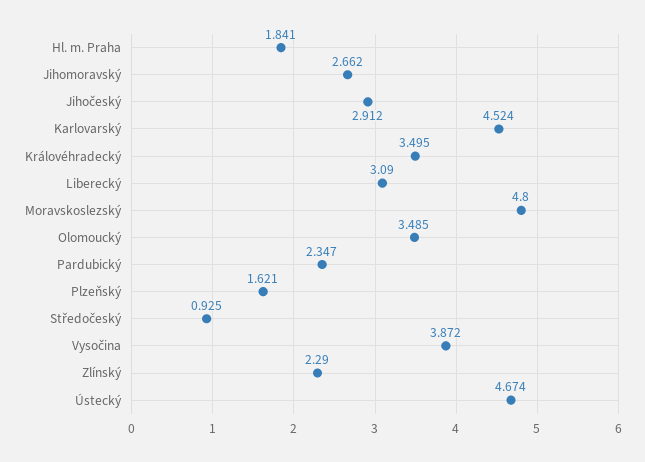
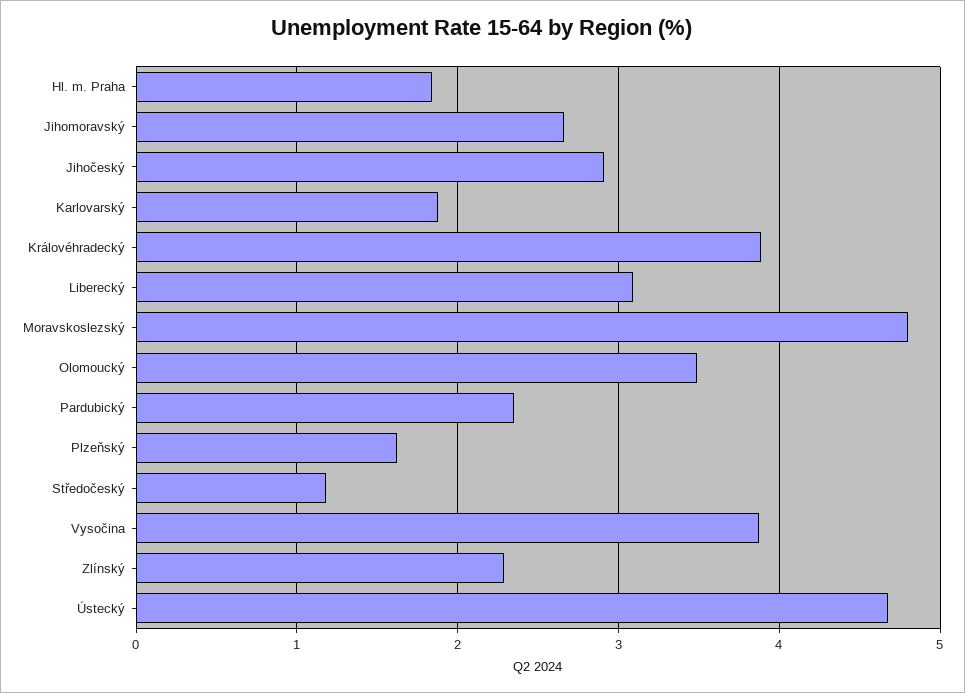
  {
    "Hl. m. Praha": 1.841,
    "Jihomoravský": 2.662,
    "Jihočeský": 2.912,
-   "Karlovarský": 4.524,
+   "Karlovarský": 1.9,
-   "Královéhradecký": 3.495,
+   "Královéhradecký": 3.9,
    "Liberecký": 3.09,
    "Moravskoslezský": 4.8,
    "Olomoucký": 3.485,
    "Pardubický": 2.347,
    "Plzeňský": 1.621,
-   "Středočeský": 0.925,
+   "Středočeský": 1.2,
    "Vysočina": 3.872,
    "Zlínský": 2.29,
    "Ústecký": 4.674
  }

